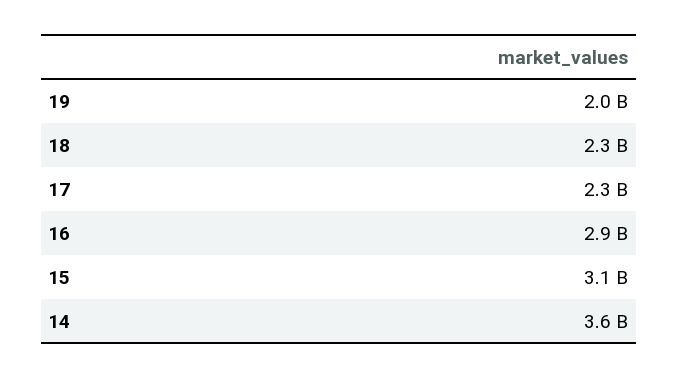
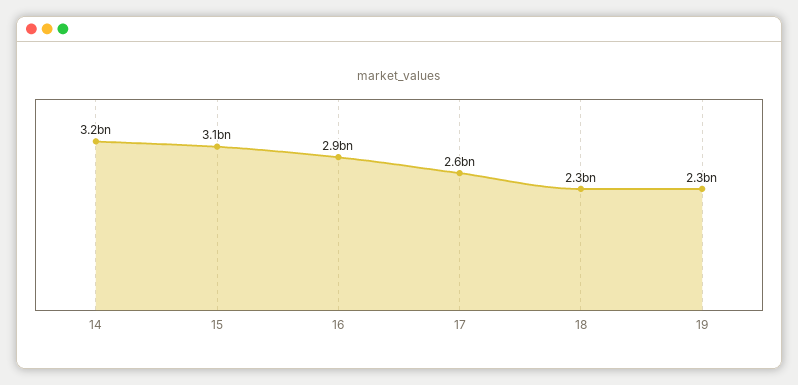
  {
-   "19": 2000000000,
+   "19": 2300000000,
    "18": 2300000000,
-   "17": 2300000000,
+   "17": 2600000000,
    "16": 2900000000,
    "15": 3100000000,
-   "14": 3600000000
+   "14": 3200000000
  }

